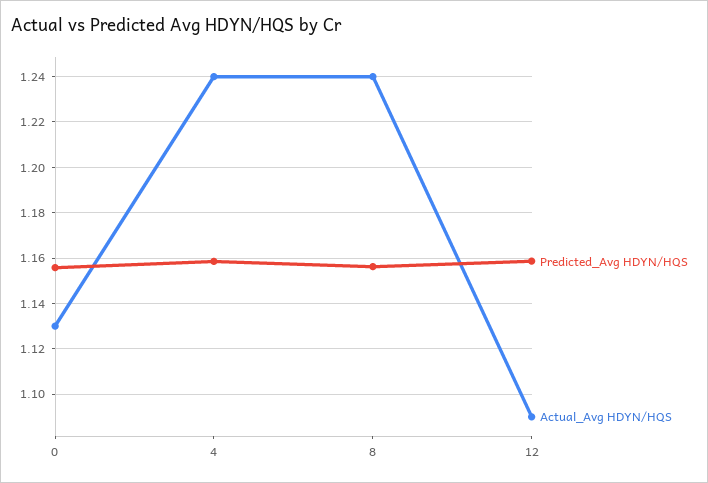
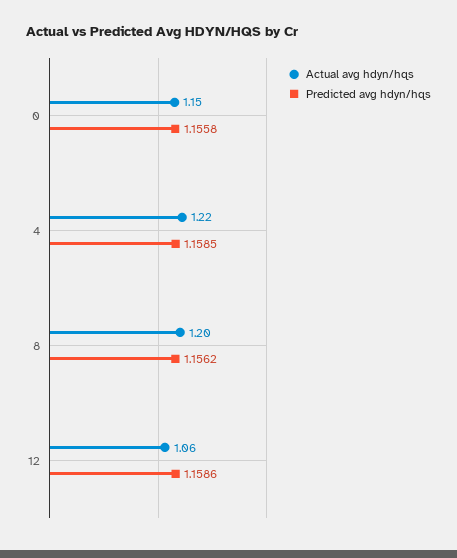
  {
    "Predicted_Avg HDYN/HQS": {
      "0": 1.1558,
      "4": 1.1585,
      "8": 1.1562,
      "12": 1.1586
    },
    "Actual_Avg HDYN/HQS": {
-     "0": 1.13,
+     "0": 1.15,
-     "4": 1.24,
+     "4": 1.22,
-     "8": 1.24,
+     "8": 1.2,
-     "12": 1.09
+     "12": 1.06
    }
  }

